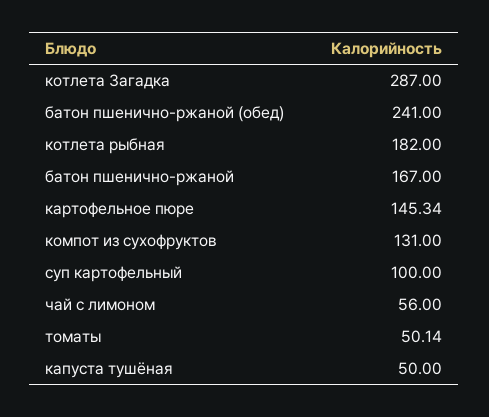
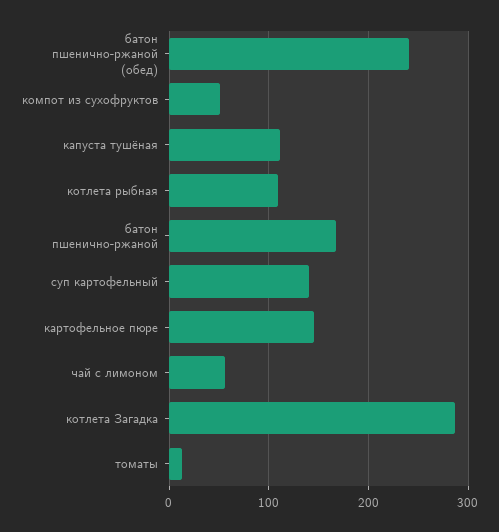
  {
    "котлета Загадка": 287,
    "батон пшенично-ржаной (обед)": 241,
-   "котлета рыбная": 182,
+   "котлета рыбная": 110,
    "батон пшенично-ржаной": 167,
    "картофельное пюре": 145.34,
-   "компот из сухофруктов": 131,
+   "компот из сухофруктов": 50,
-   "суп картофельный": 100,
+   "суп картофельный": 140,
    "чай с лимоном": 56,
-   "томаты": 50.14,
+   "томаты": 10,
-   "капуста тушёная": 50
+   "капуста тушёная": 110
  }

